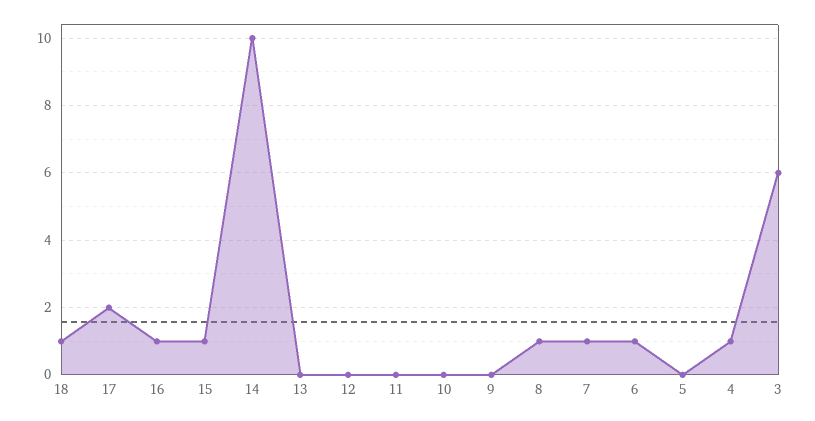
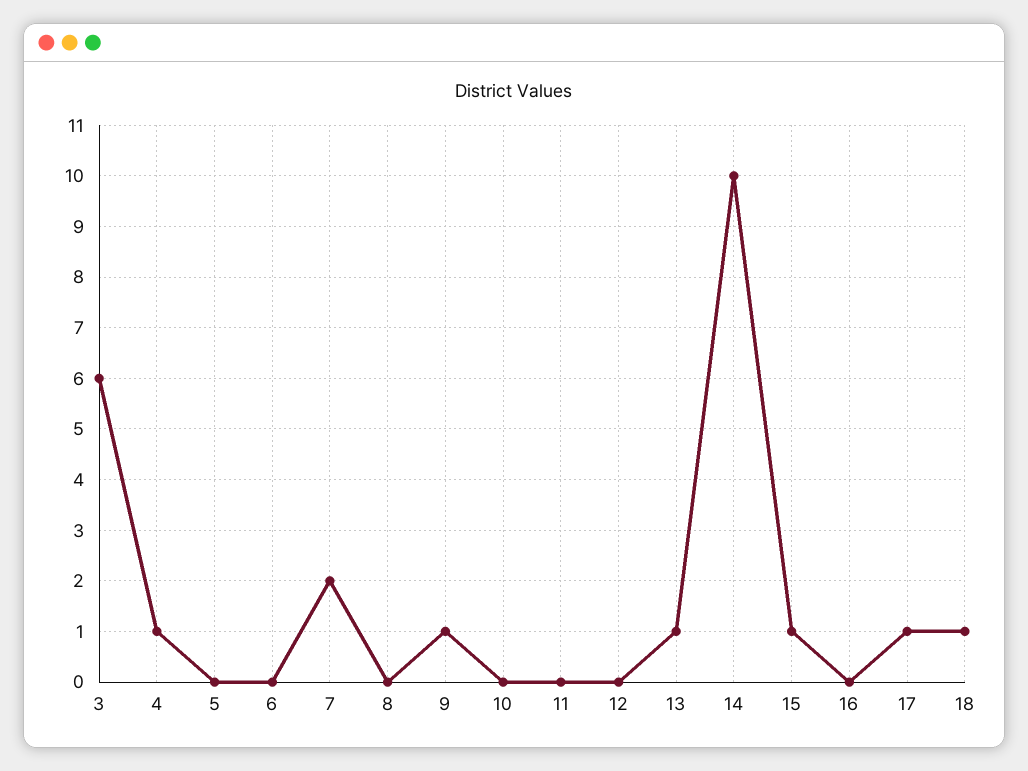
  {
    "18": 1,
-   "17": 2,
+   "17": 1,
-   "16": 1,
+   "16": 0,
    "15": 1,
    "14": 10,
-   "13": 0,
+   "13": 1,
    "12": 0,
    "11": 0,
    "10": 0,
-   "9": 0,
+   "9": 1,
-   "8": 1,
+   "8": 0,
-   "7": 1,
+   "7": 2,
-   "6": 1,
+   "6": 0,
    "5": 0,
    "4": 1,
    "3": 6
  }

